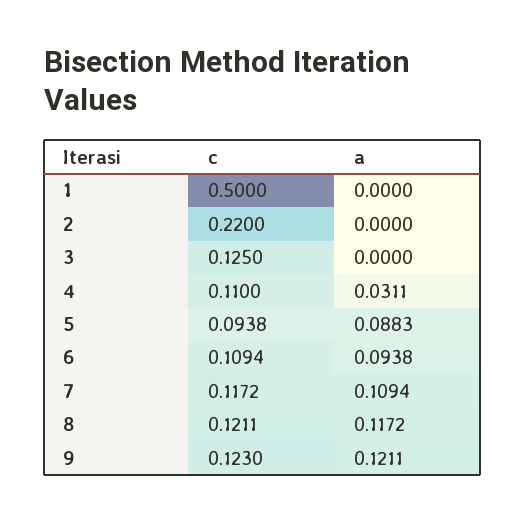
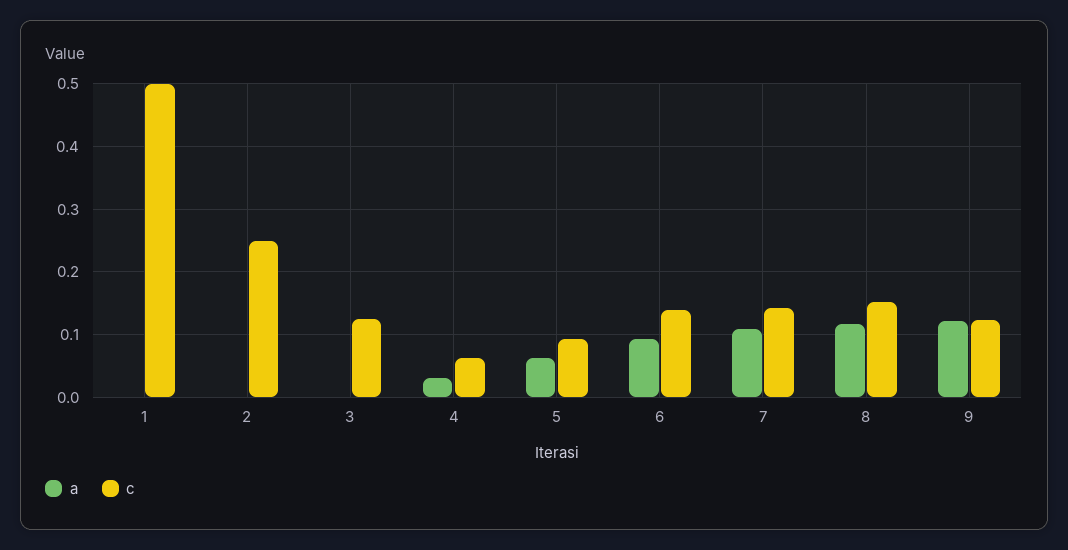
  {
    "c": {
      "1": 0.5,
-     "2": 0.22,
+     "2": 0.25,
      "3": 0.125,
-     "4": 0.11,
+     "4": 0.06,
      "5": 0.0938,
-     "6": 0.1094,
+     "6": 0.14,
-     "7": 0.1172,
+     "7": 0.14,
-     "8": 0.1211,
+     "8": 0.15,
      "9": 0.123
    },
    "a": {
      "1": 0,
      "2": 0,
      "3": 0,
      "4": 0.0311,
-     "5": 0.0883,
+     "5": 0.06,
      "6": 0.0938,
      "7": 0.1094,
      "8": 0.1172,
      "9": 0.1211
    }
  }

